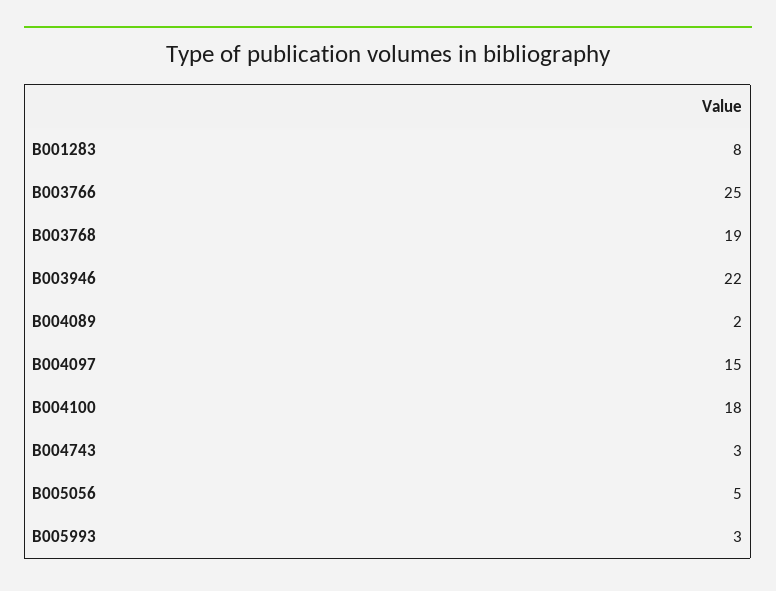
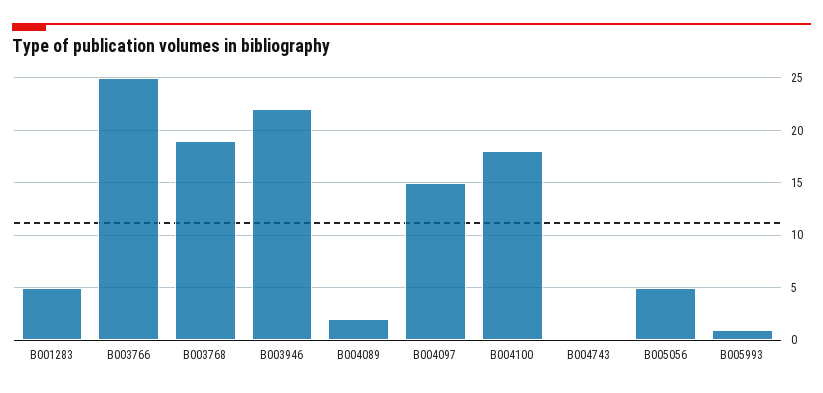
  {
-   "B001283": 8,
+   "B001283": 5,
    "B003766": 25,
    "B003768": 19,
    "B003946": 22,
    "B004089": 2,
    "B004097": 15,
    "B004100": 18,
-   "B004743": 3,
+   "B004743": 0,
    "B005056": 5,
-   "B005993": 3
+   "B005993": 1
  }

